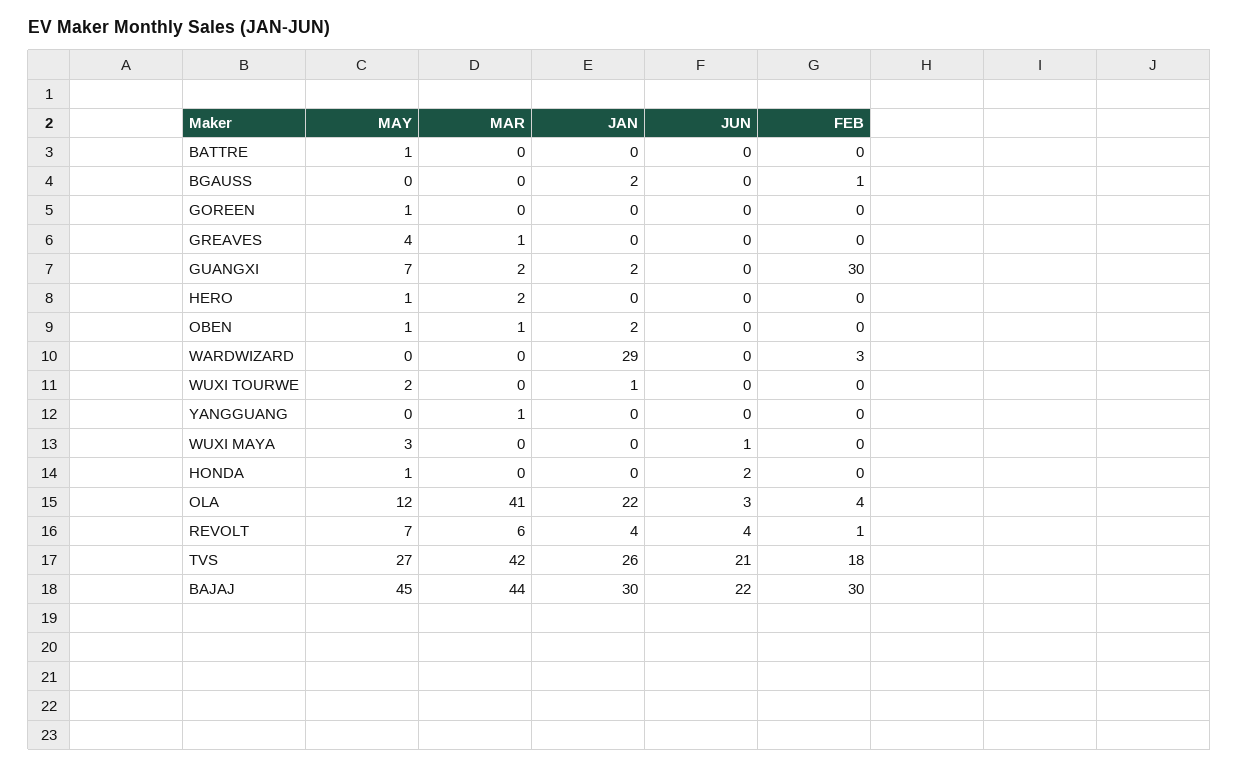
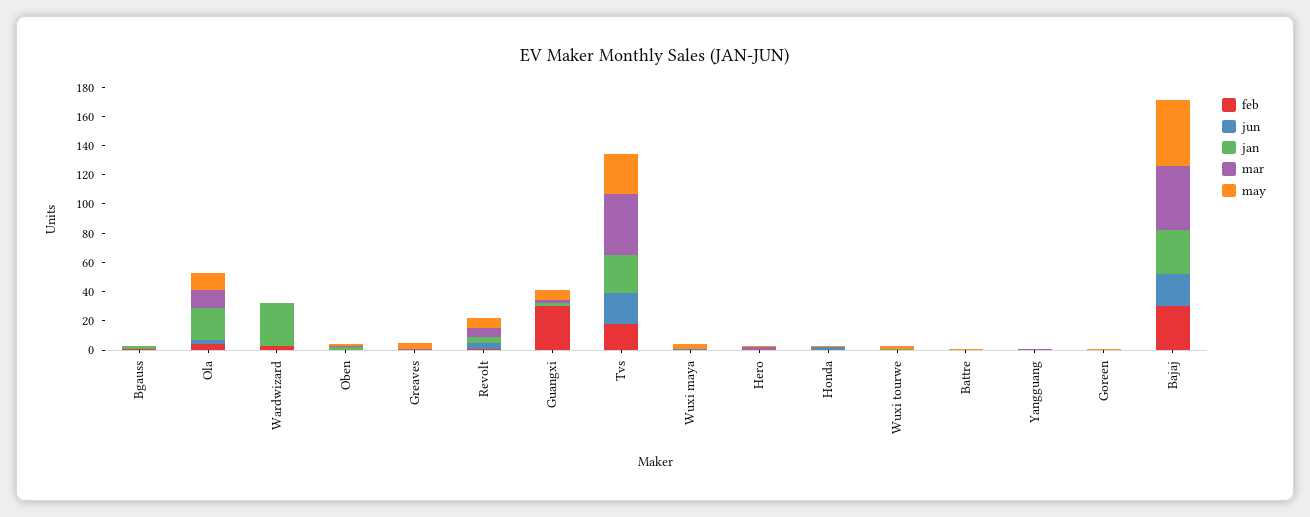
  {
    "MAY": {
      "BATTRE": 1,
      "BGAUSS": 0,
      "GOREEN": 1,
      "GREAVES": 4,
      "GUANGXI": 7,
      "HERO": 1,
      "OBEN": 1,
      "WARDWIZARD": 0,
      "WUXI TOURWE": 2,
      "YANGGUANG": 0,
      "WUXI MAYA": 3,
      "HONDA": 1,
      "OLA": 12,
      "REVOLT": 7,
      "TVS": 27,
      "BAJAJ": 45
    },
    "MAR": {
      "BATTRE": 0,
      "BGAUSS": 0,
      "GOREEN": 0,
      "GREAVES": 1,
      "GUANGXI": 2,
      "HERO": 2,
      "OBEN": 1,
      "WARDWIZARD": 0,
      "WUXI TOURWE": 0,
      "YANGGUANG": 1,
      "WUXI MAYA": 0,
      "HONDA": 0,
-     "OLA": 41,
+     "OLA": 10,
      "REVOLT": 6,
      "TVS": 42,
      "BAJAJ": 44
    },
    "JAN": {
      "BATTRE": 0,
      "BGAUSS": 2,
      "GOREEN": 0,
      "GREAVES": 0,
      "GUANGXI": 2,
      "HERO": 0,
      "OBEN": 2,
      "WARDWIZARD": 29,
      "WUXI TOURWE": 1,
      "YANGGUANG": 0,
      "WUXI MAYA": 0,
      "HONDA": 0,
      "OLA": 22,
      "REVOLT": 4,
      "TVS": 26,
      "BAJAJ": 30
    },
    "JUN": {
      "BATTRE": 0,
      "BGAUSS": 0,
      "GOREEN": 0,
      "GREAVES": 0,
      "GUANGXI": 0,
      "HERO": 0,
      "OBEN": 0,
      "WARDWIZARD": 0,
      "WUXI TOURWE": 0,
      "YANGGUANG": 0,
      "WUXI MAYA": 1,
      "HONDA": 2,
      "OLA": 3,
      "REVOLT": 4,
      "TVS": 21,
      "BAJAJ": 22
    },
    "FEB": {
      "BATTRE": 0,
      "BGAUSS": 1,
      "GOREEN": 0,
      "GREAVES": 0,
      "GUANGXI": 30,
      "HERO": 0,
      "OBEN": 0,
      "WARDWIZARD": 3,
      "WUXI TOURWE": 0,
      "YANGGUANG": 0,
      "WUXI MAYA": 0,
      "HONDA": 0,
      "OLA": 4,
      "REVOLT": 1,
      "TVS": 18,
      "BAJAJ": 30
    }
  }

